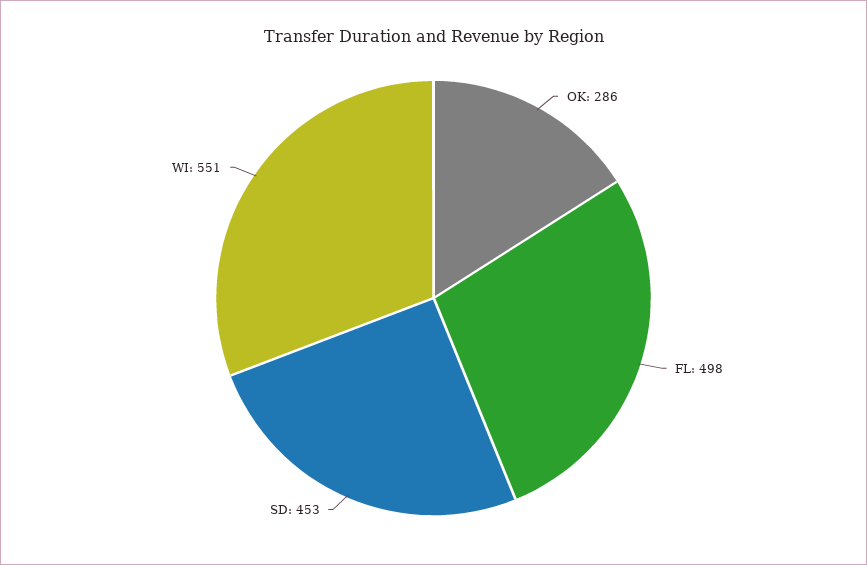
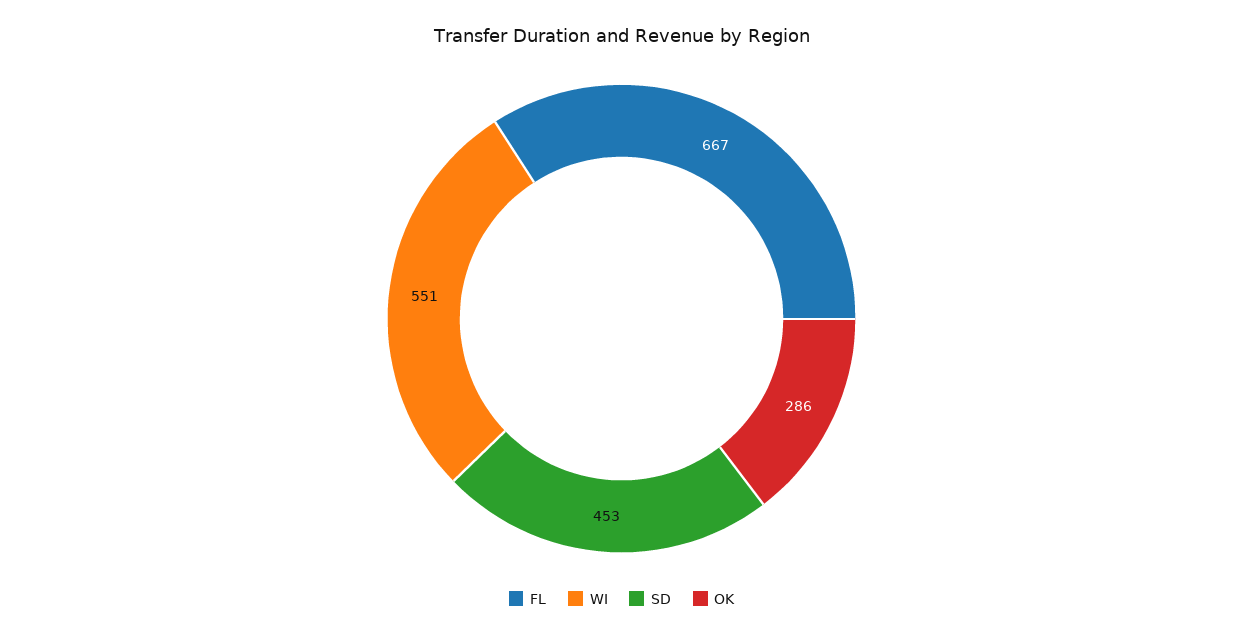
  {
    "OK": 286,
-   "FL": 498,
+   "FL": 667,
    "SD": 453,
    "WI": 551
  }

